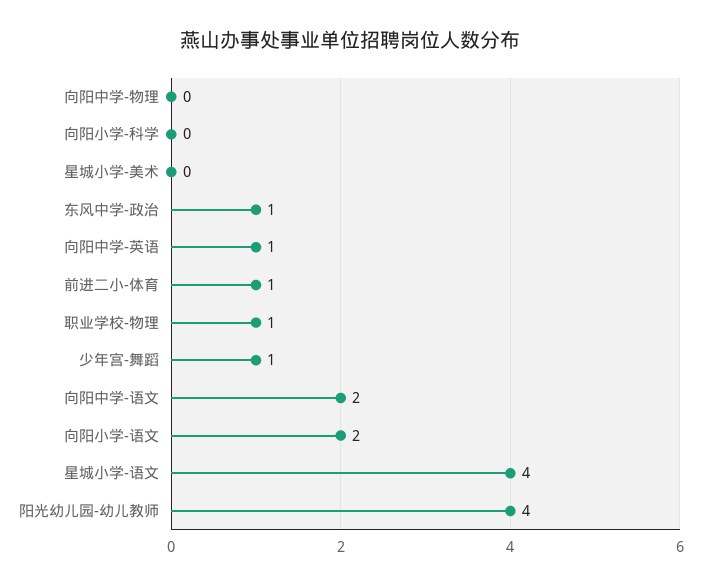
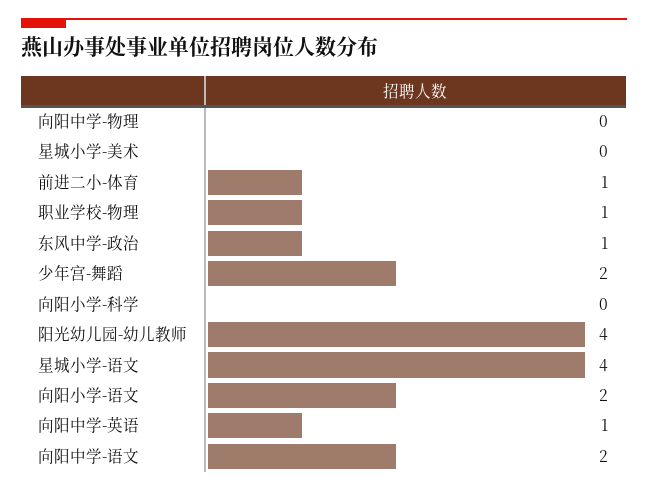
  {
    "向阳中学-物理": 0,
    "向阳小学-科学": 0,
    "星城小学-美术": 0,
    "东风中学-政治": 1,
    "向阳中学-英语": 1,
    "前进二小-体育": 1,
    "职业学校-物理": 1,
-   "少年宫-舞蹈": 1,
+   "少年宫-舞蹈": 2,
    "向阳中学-语文": 2,
    "向阳小学-语文": 2,
    "星城小学-语文": 4,
    "阳光幼儿园-幼儿教师": 4
  }

